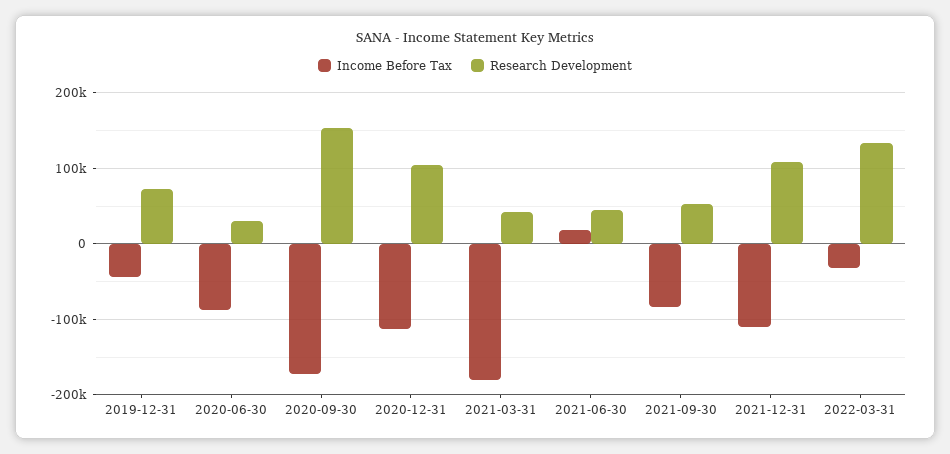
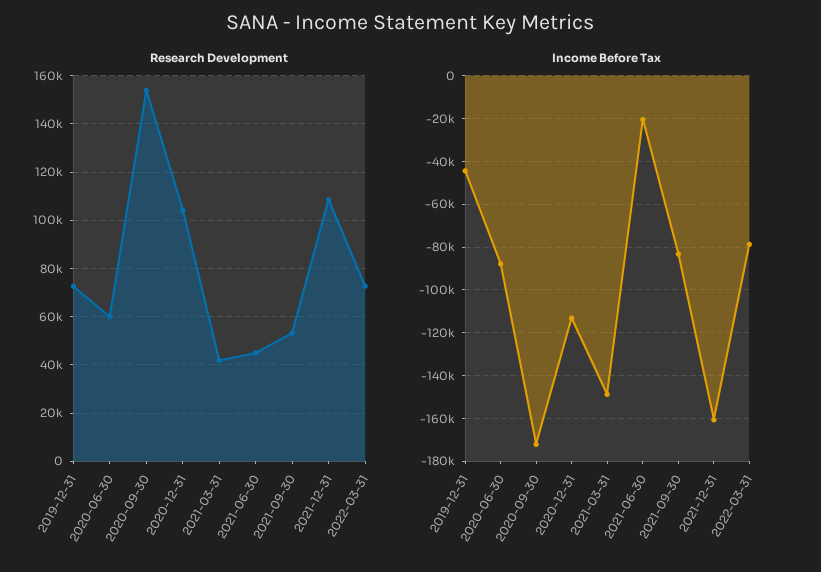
  {
    "Income Before Tax": {
      "2019-12-31": -45000,
      "2020-06-30": -90000,
      "2020-09-30": -170000,
      "2020-12-31": -115000,
-     "2021-03-31": -180000,
+     "2021-03-31": -150000,
-     "2021-06-30": 20000,
+     "2021-06-30": -20000,
      "2021-09-30": -85000,
-     "2021-12-31": -110000,
+     "2021-12-31": -160000,
-     "2022-03-31": -30000
+     "2022-03-31": -80000
    },
    "Research Development": {
      "2019-12-31": 72500,
-     "2020-06-30": 30000,
+     "2020-06-30": 60000,
      "2020-09-30": 155000,
      "2020-12-31": 105000,
      "2021-03-31": 42500,
      "2021-06-30": 45000,
      "2021-09-30": 52500,
      "2021-12-31": 107500,
-     "2022-03-31": 130000
+     "2022-03-31": 72500
    }
  }

